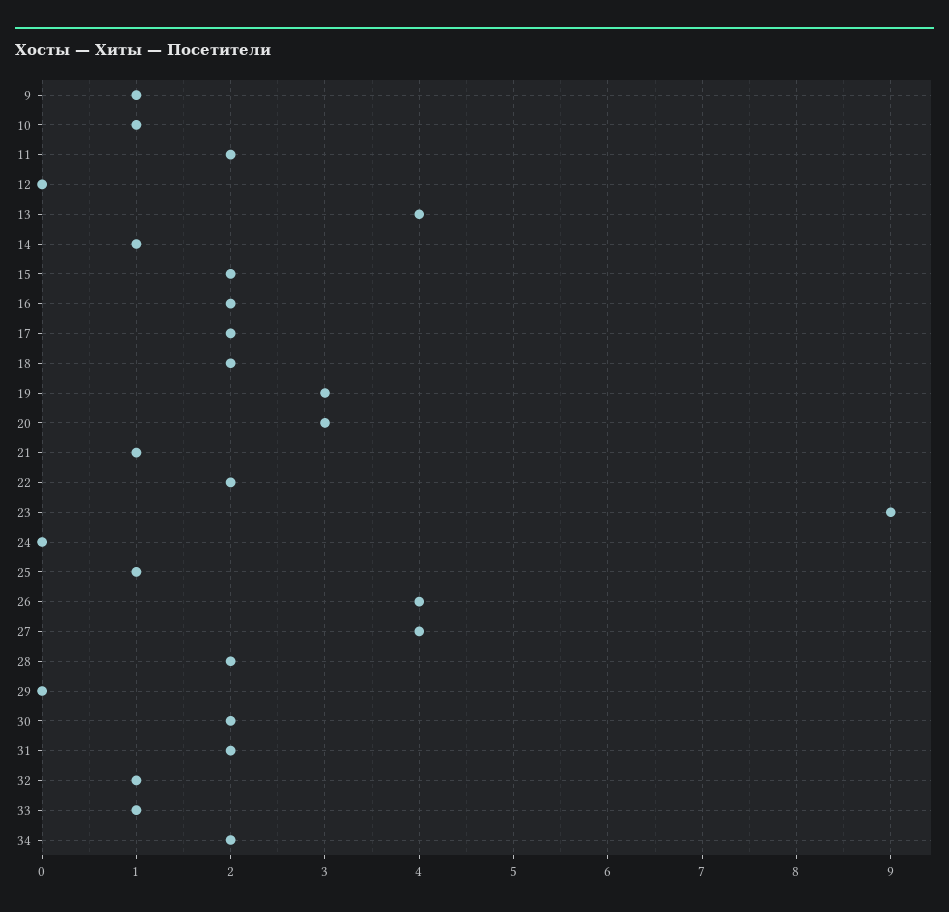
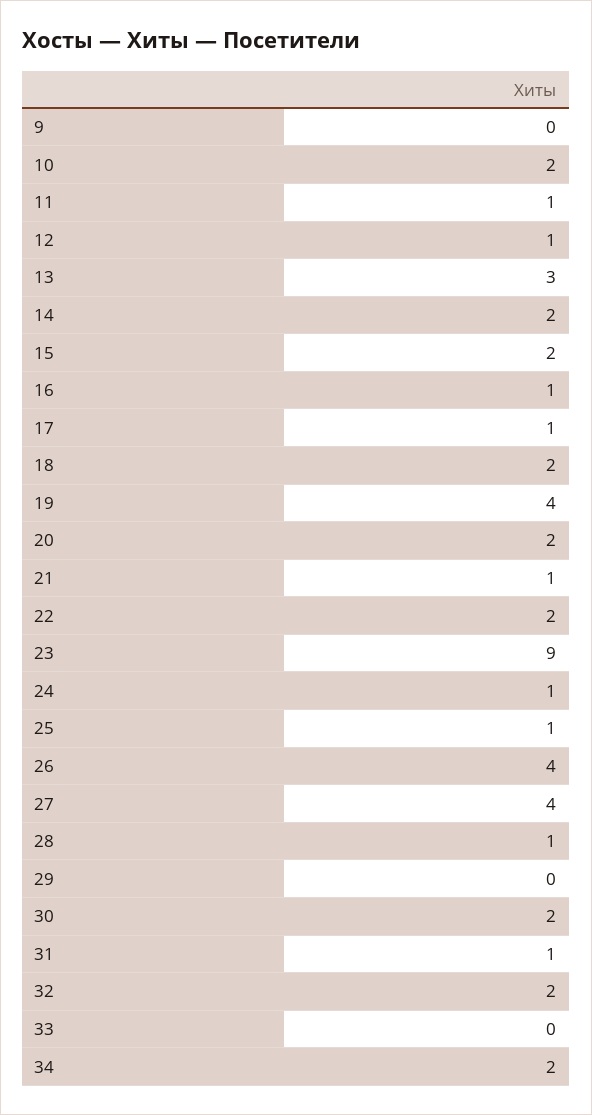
  {
-   "9": 1,
+   "9": 0,
-   "10": 1,
+   "10": 2,
-   "11": 2,
+   "11": 1,
-   "12": 0,
+   "12": 1,
-   "13": 4,
+   "13": 3,
-   "14": 1,
+   "14": 2,
    "15": 2,
-   "16": 2,
+   "16": 1,
-   "17": 2,
+   "17": 1,
    "18": 2,
-   "19": 3,
+   "19": 4,
-   "20": 3,
+   "20": 2,
    "21": 1,
    "22": 2,
    "23": 9,
-   "24": 0,
+   "24": 1,
    "25": 1,
    "26": 4,
    "27": 4,
-   "28": 2,
+   "28": 1,
    "29": 0,
    "30": 2,
-   "31": 2,
+   "31": 1,
-   "32": 1,
+   "32": 2,
-   "33": 1,
+   "33": 0,
    "34": 2
  }

